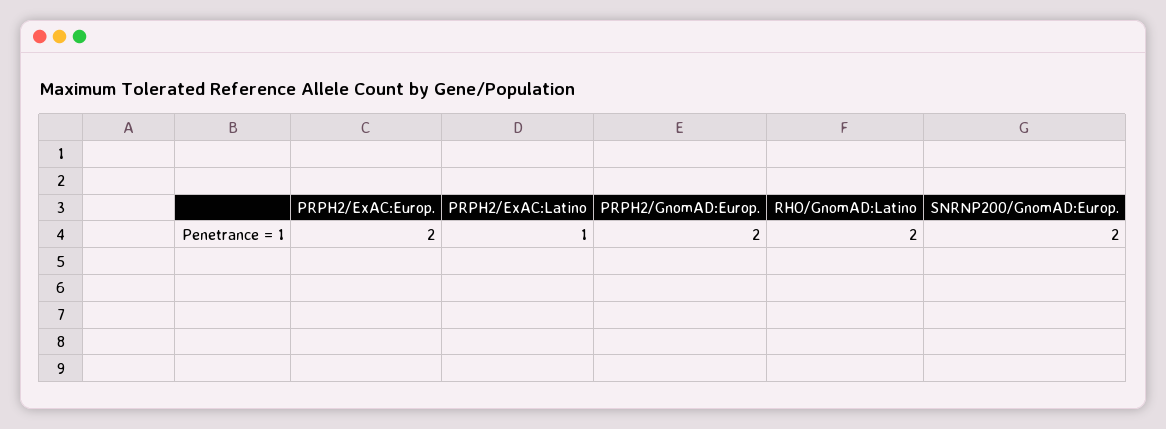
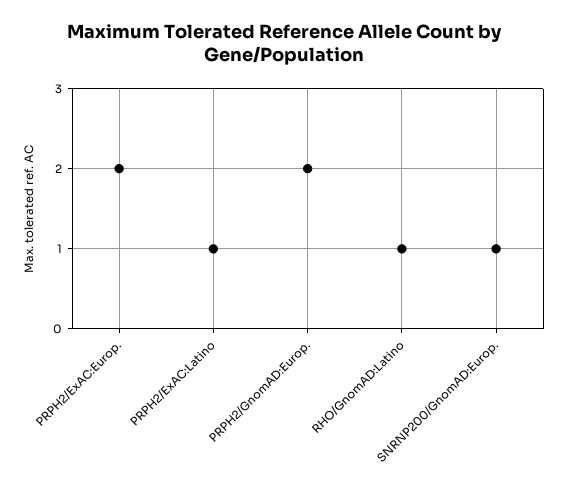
  {
    "PRPH2/ExAC:Europ.": 2,
    "PRPH2/ExAC:Latino": 1,
    "PRPH2/GnomAD:Europ.": 2,
-   "RHO/GnomAD:Latino": 2,
+   "RHO/GnomAD:Latino": 1,
-   "SNRNP200/GnomAD:Europ.": 2
+   "SNRNP200/GnomAD:Europ.": 1
  }

